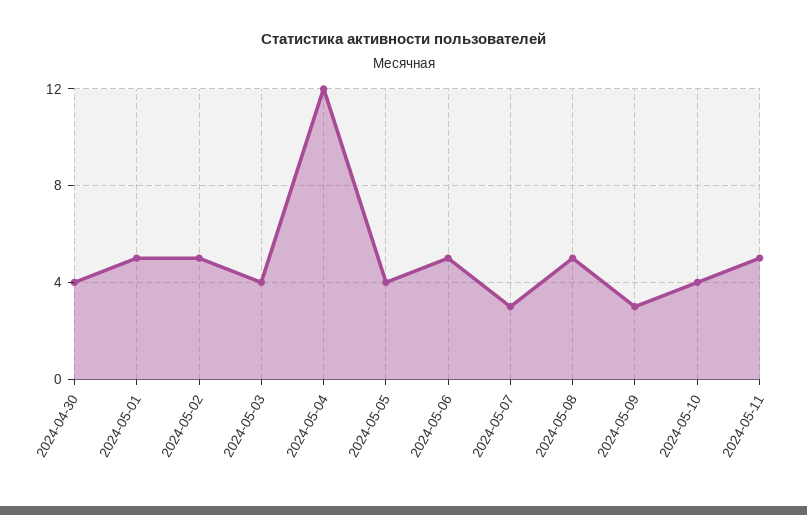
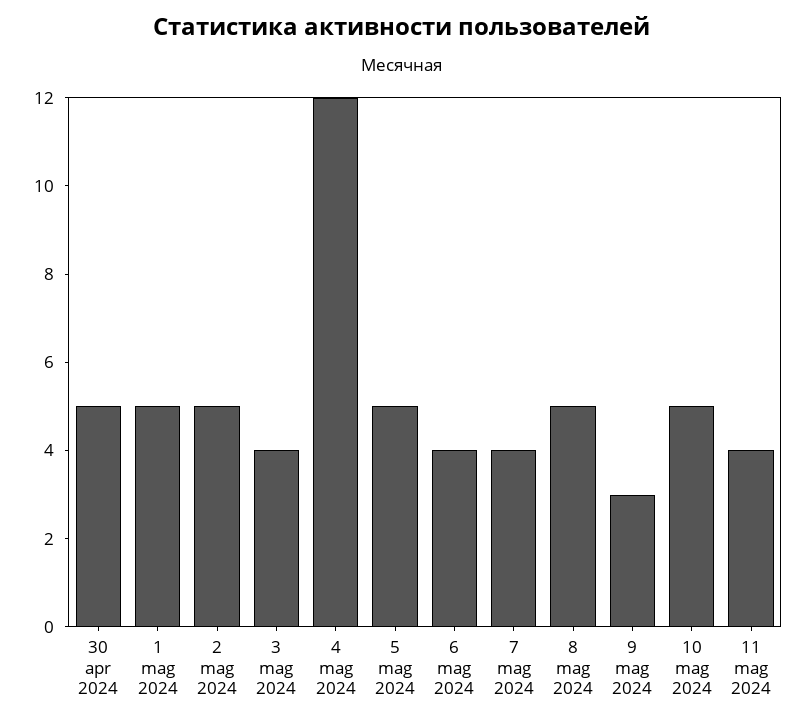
  {
-   "2024-04-30": 4,
+   "2024-04-30": 5,
    "2024-05-01": 5,
    "2024-05-02": 5,
    "2024-05-03": 4,
    "2024-05-04": 12,
-   "2024-05-05": 4,
+   "2024-05-05": 5,
-   "2024-05-06": 5,
+   "2024-05-06": 4,
-   "2024-05-07": 3,
+   "2024-05-07": 4,
    "2024-05-08": 5,
    "2024-05-09": 3,
-   "2024-05-10": 4,
+   "2024-05-10": 5,
-   "2024-05-11": 5
+   "2024-05-11": 4
  }

